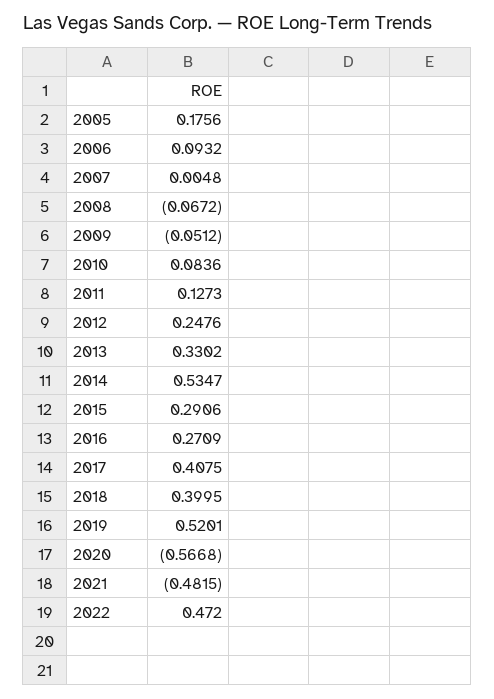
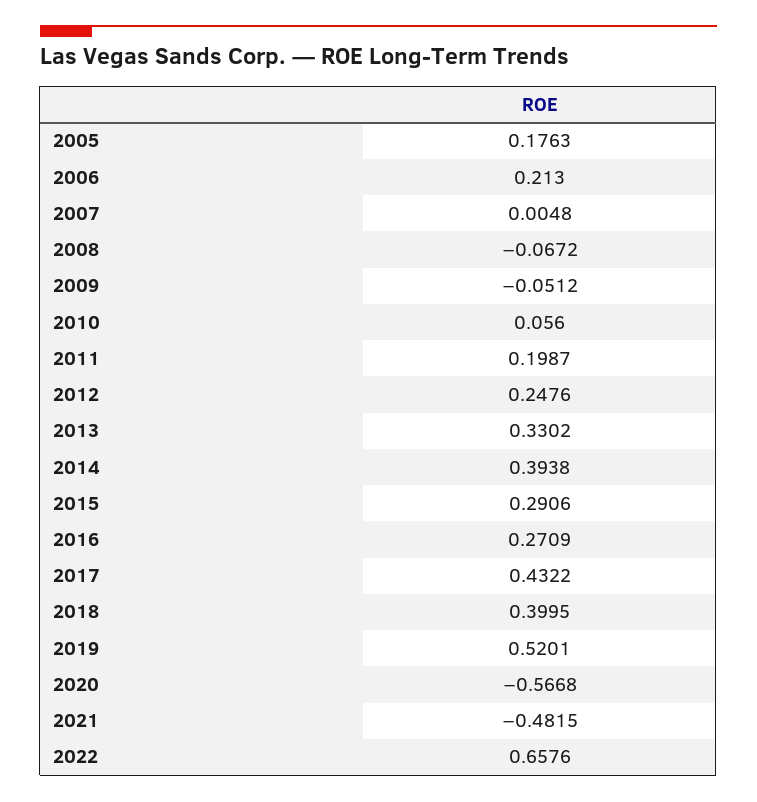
  {
-   "2005": 0.1756,
+   "2005": 0.1763,
-   "2006": 0.0932,
+   "2006": 0.213,
    "2007": 0.0048,
    "2008": -0.0672,
    "2009": -0.0512,
-   "2010": 0.0836,
+   "2010": 0.056,
-   "2011": 0.1273,
+   "2011": 0.1987,
    "2012": 0.2476,
    "2013": 0.3302,
-   "2014": 0.5347,
+   "2014": 0.3938,
    "2015": 0.2906,
    "2016": 0.2709,
-   "2017": 0.4075,
+   "2017": 0.4322,
    "2018": 0.3995,
    "2019": 0.5201,
    "2020": -0.5668,
    "2021": -0.4815,
-   "2022": 0.472
+   "2022": 0.6576
  }

